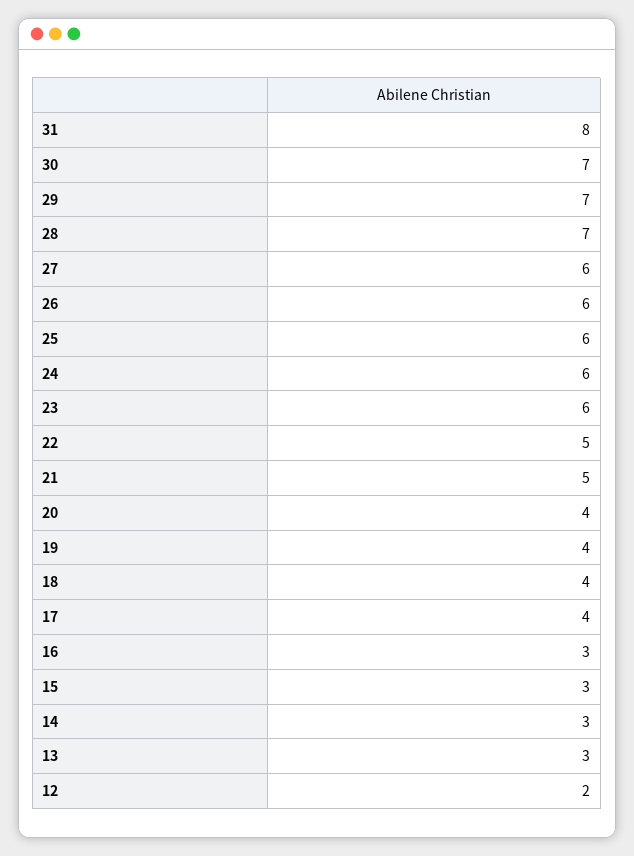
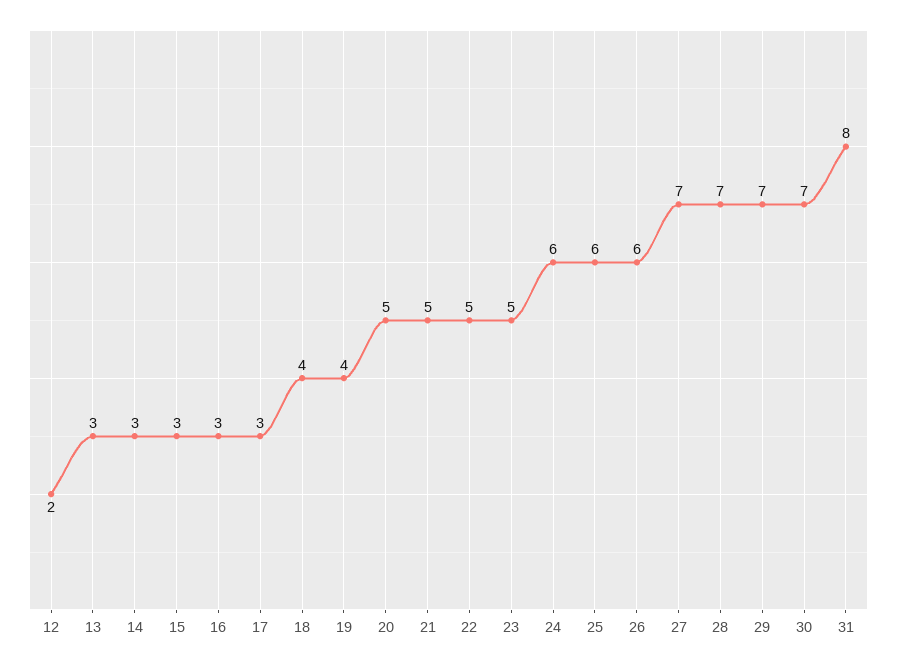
  {
    "31": 8,
    "30": 7,
    "29": 7,
    "28": 7,
-   "27": 6,
+   "27": 7,
    "26": 6,
    "25": 6,
    "24": 6,
-   "23": 6,
+   "23": 5,
    "22": 5,
    "21": 5,
-   "20": 4,
+   "20": 5,
    "19": 4,
    "18": 4,
-   "17": 4,
+   "17": 3,
    "16": 3,
    "15": 3,
    "14": 3,
    "13": 3,
    "12": 2
  }

